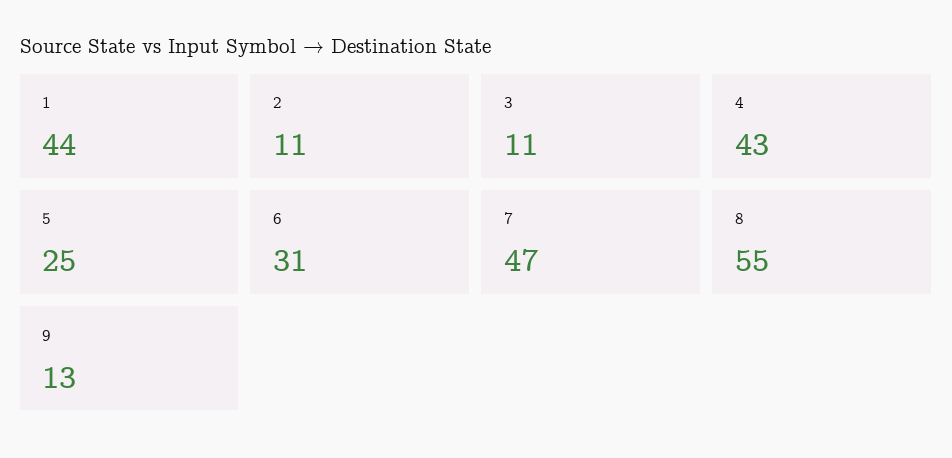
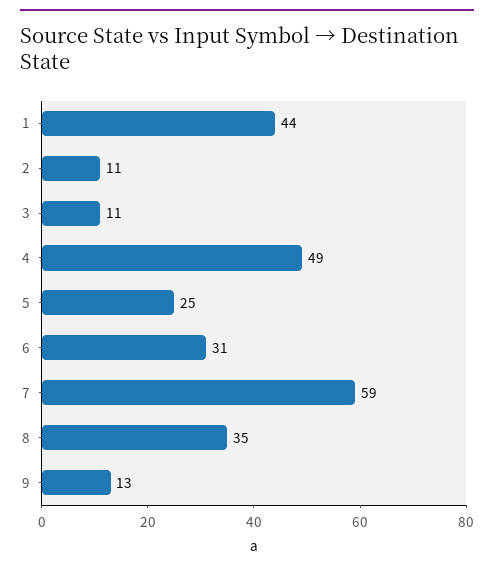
  {
    "1": 44,
    "2": 11,
    "3": 11,
-   "4": 43,
+   "4": 49,
    "5": 25,
    "6": 31,
-   "7": 47,
+   "7": 59,
-   "8": 55,
+   "8": 35,
    "9": 13
  }

